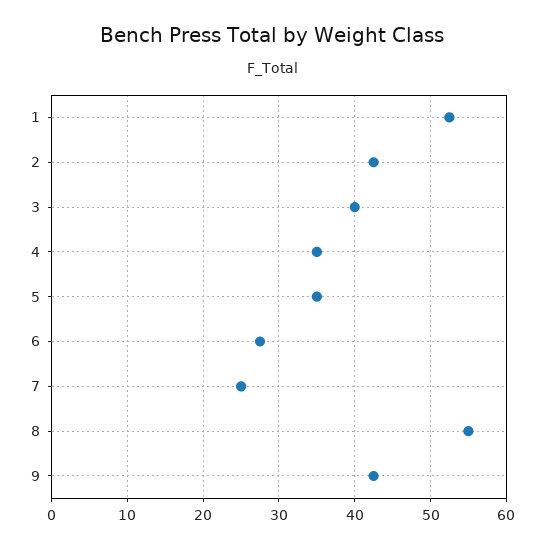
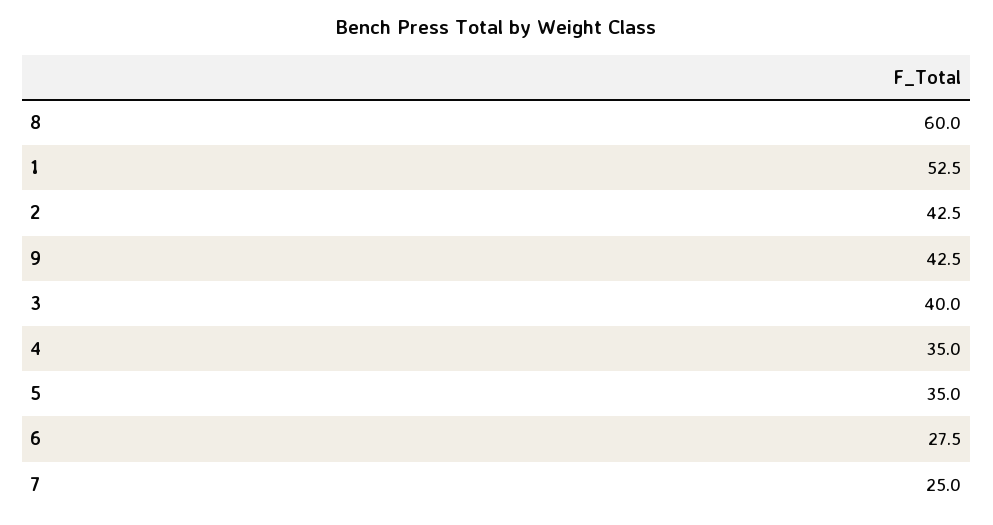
  {
    "1": 52.5,
    "2": 42.5,
    "3": 40,
    "4": 35,
    "5": 35,
    "6": 27.5,
    "7": 25,
-   "8": 55,
+   "8": 60,
    "9": 42.5
  }

